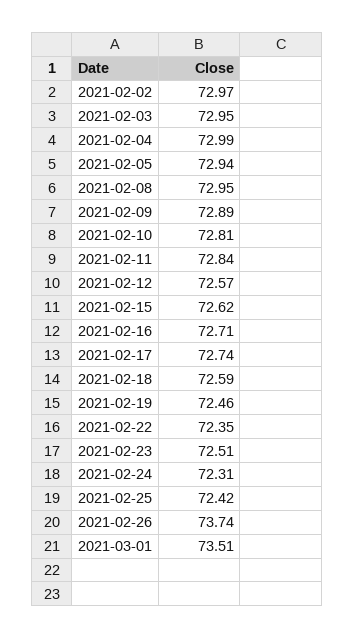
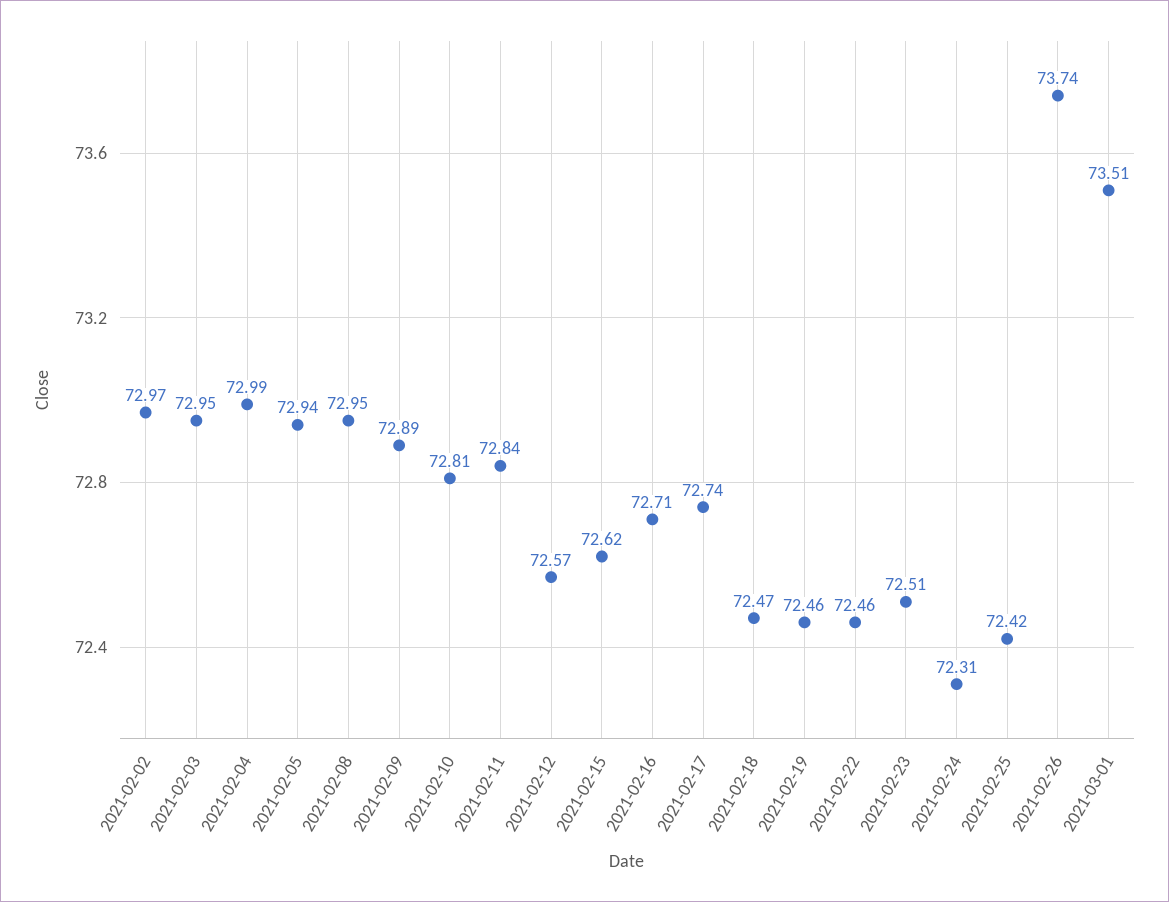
  {
    "2021-02-02": 72.97,
    "2021-02-03": 72.95,
    "2021-02-04": 72.99,
    "2021-02-05": 72.94,
    "2021-02-08": 72.95,
    "2021-02-09": 72.89,
    "2021-02-10": 72.81,
    "2021-02-11": 72.84,
    "2021-02-12": 72.57,
    "2021-02-15": 72.62,
    "2021-02-16": 72.71,
    "2021-02-17": 72.74,
-   "2021-02-18": 72.59,
+   "2021-02-18": 72.47,
    "2021-02-19": 72.46,
-   "2021-02-22": 72.35,
+   "2021-02-22": 72.46,
    "2021-02-23": 72.51,
    "2021-02-24": 72.31,
    "2021-02-25": 72.42,
    "2021-02-26": 73.74,
    "2021-03-01": 73.51
  }

